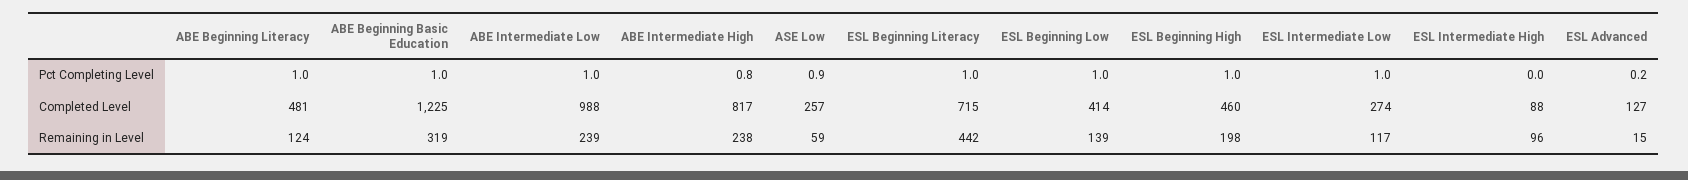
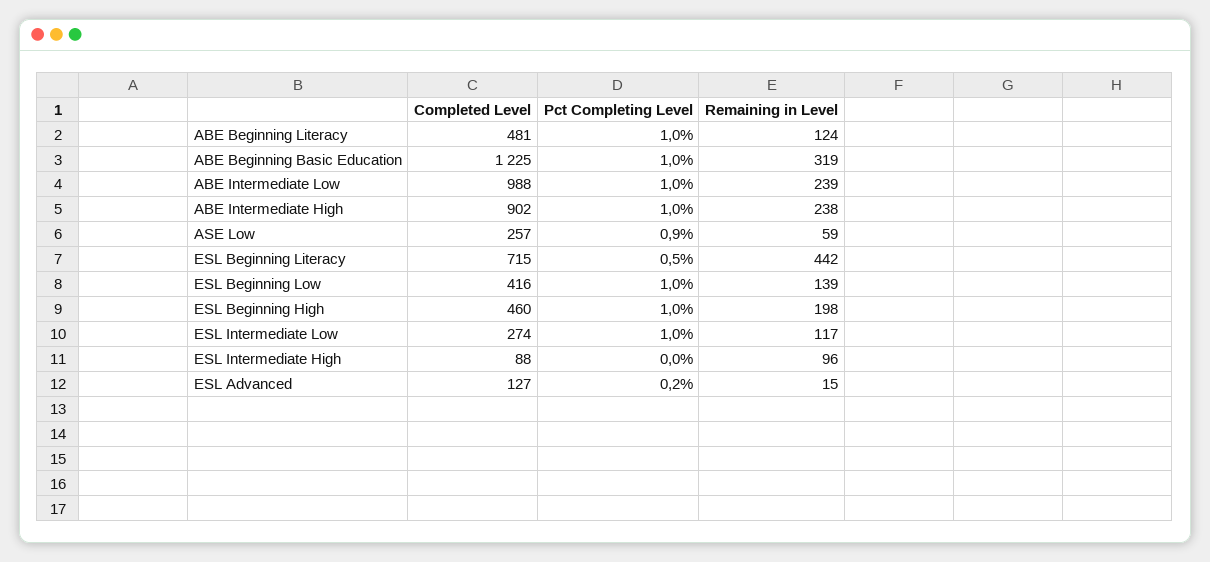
  {
    "ABE Beginning Literacy": {
      "Pct Completing Level": 1,
      "Completed Level": 481,
      "Remaining in Level": 124
    },
    "ABE Beginning Basic Education": {
      "Pct Completing Level": 1,
      "Completed Level": 1225,
      "Remaining in Level": 319
    },
    "ABE Intermediate Low": {
      "Pct Completing Level": 1,
      "Completed Level": 988,
      "Remaining in Level": 239
    },
    "ABE Intermediate High": {
-     "Pct Completing Level": 0.8,
+     "Pct Completing Level": 1,
-     "Completed Level": 817,
+     "Completed Level": 902,
      "Remaining in Level": 238
    },
    "ASE Low": {
      "Pct Completing Level": 0.9,
      "Completed Level": 257,
      "Remaining in Level": 59
    },
    "ESL Beginning Literacy": {
-     "Pct Completing Level": 1,
+     "Pct Completing Level": 0.5,
      "Completed Level": 715,
      "Remaining in Level": 442
    },
    "ESL Beginning Low": {
      "Pct Completing Level": 1,
-     "Completed Level": 414,
+     "Completed Level": 416,
      "Remaining in Level": 139
    },
    "ESL Beginning High": {
      "Pct Completing Level": 1,
      "Completed Level": 460,
      "Remaining in Level": 198
    },
    "ESL Intermediate Low": {
      "Pct Completing Level": 1,
      "Completed Level": 274,
      "Remaining in Level": 117
    },
    "ESL Intermediate High": {
      "Pct Completing Level": 0,
      "Completed Level": 88,
      "Remaining in Level": 96
    },
    "ESL Advanced": {
      "Pct Completing Level": 0.2,
      "Completed Level": 127,
      "Remaining in Level": 15
    }
  }

